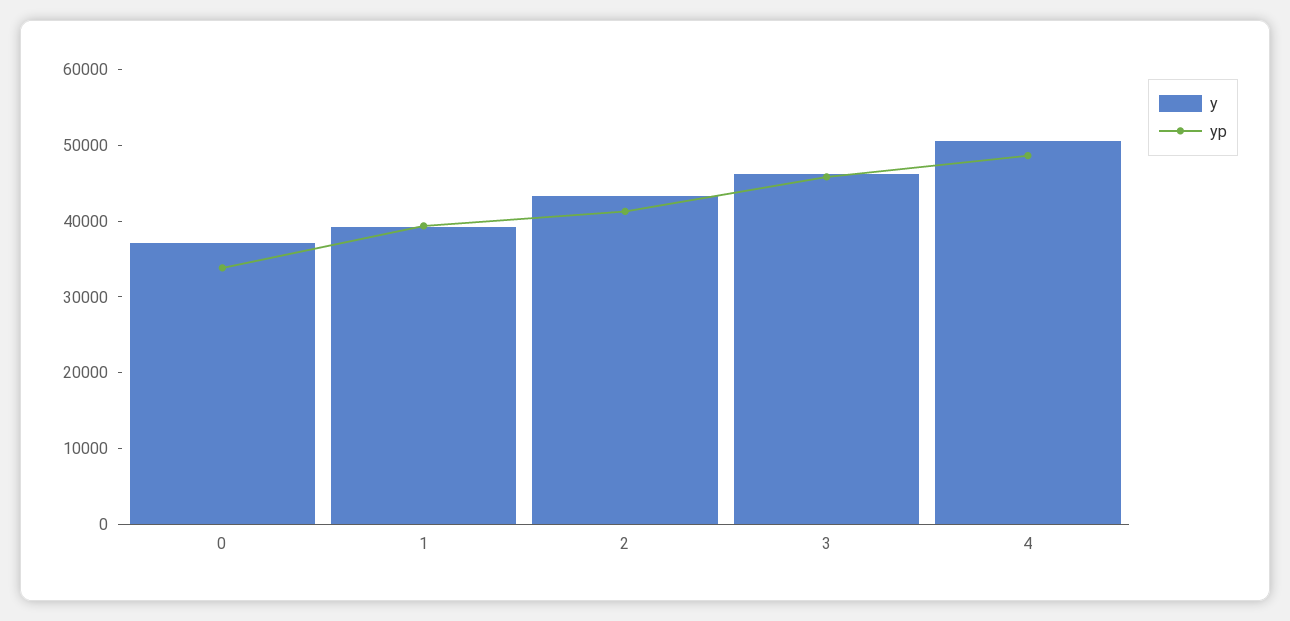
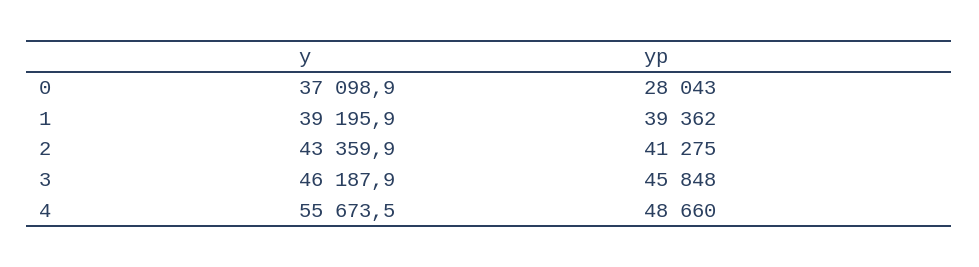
  {
    "y": {
      "0": 37098.9,
      "1": 39195.9,
      "2": 43359.9,
      "3": 46187.9,
-     "4": 50000
+     "4": 55673.5
    },
    "yp": {
-     "0": 34000,
+     "0": 28043,
      "1": 39362,
      "2": 41275,
      "3": 45848,
      "4": 48660
    }
  }

